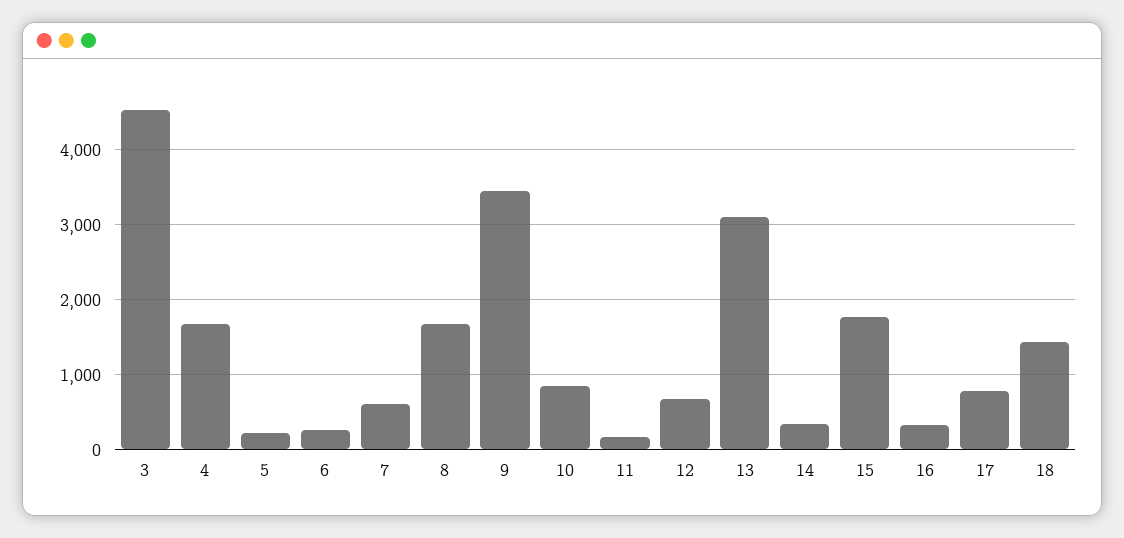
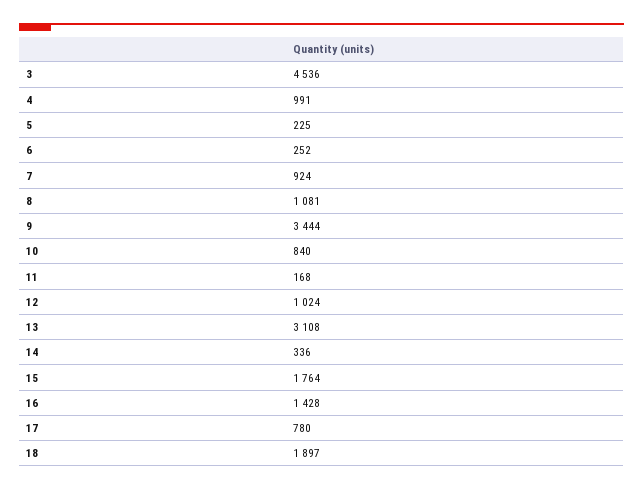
  {
    "3": 4536,
-   "4": 1700,
+   "4": 991,
    "5": 225,
    "6": 252,
-   "7": 600,
+   "7": 924,
-   "8": 1700,
+   "8": 1081,
    "9": 3444,
    "10": 840,
    "11": 168,
-   "12": 700,
+   "12": 1024,
    "13": 3108,
    "14": 336,
    "15": 1764,
-   "16": 300,
+   "16": 1428,
    "17": 780,
-   "18": 1400
+   "18": 1897
  }

